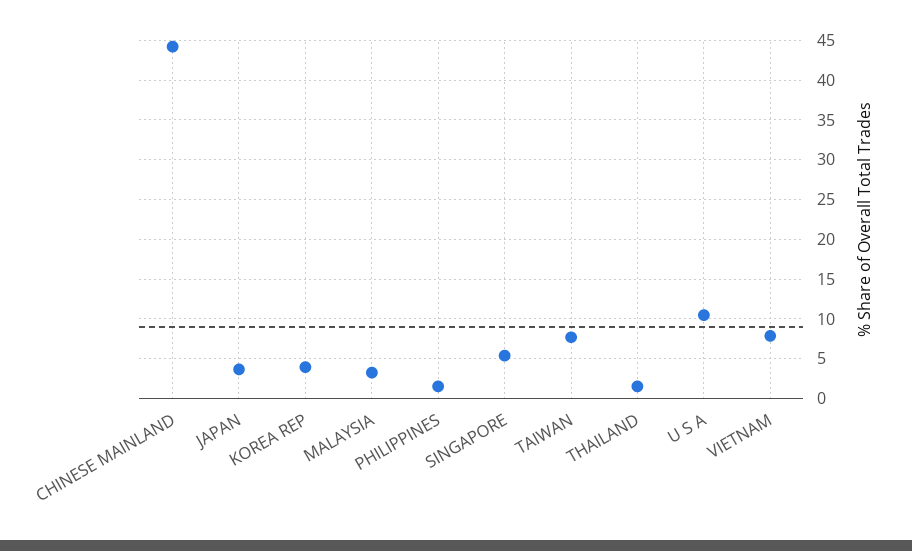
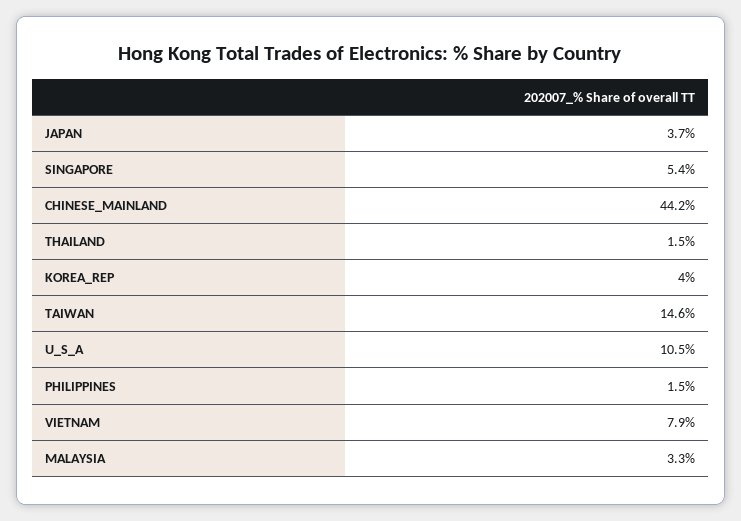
  {
    "CHINESE MAINLAND": 44.2,
    "JAPAN": 3.7,
    "KOREA REP": 4,
    "MALAYSIA": 3.3,
    "PHILIPPINES": 1.5,
    "SINGAPORE": 5.4,
-   "TAIWAN": 8,
+   "TAIWAN": 14.6,
    "THAILAND": 1.5,
    "U S A": 10.5,
    "VIETNAM": 7.9
  }

